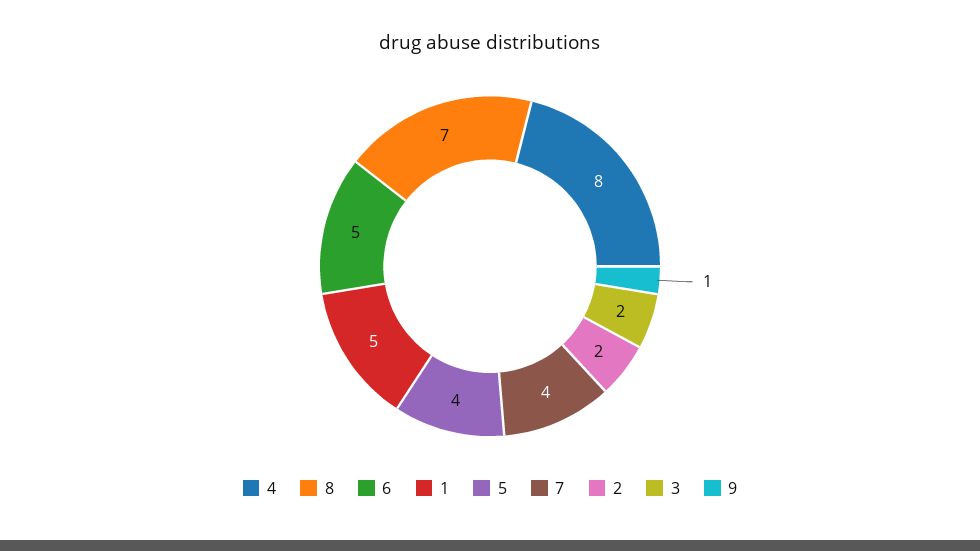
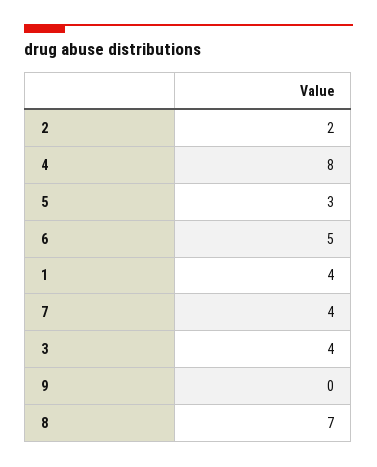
  {
    "4": 8,
    "8": 7,
    "6": 5,
-   "1": 5,
+   "1": 4,
-   "5": 4,
+   "5": 3,
    "7": 4,
    "2": 2,
-   "3": 2,
+   "3": 4,
-   "9": 1
+   "9": 0
  }

